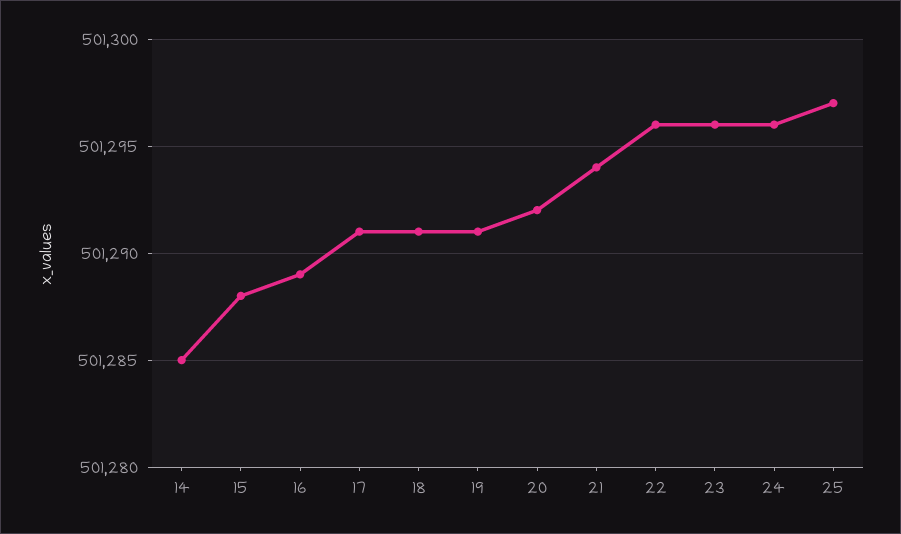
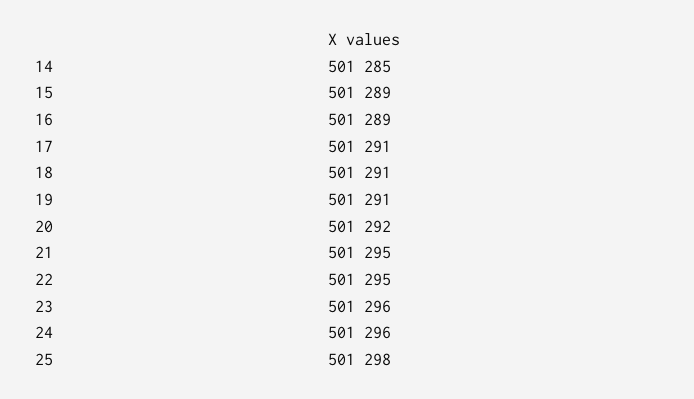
  {
    "14": 501285,
-   "15": 501288,
+   "15": 501289,
    "16": 501289,
    "17": 501291,
    "18": 501291,
    "19": 501291,
    "20": 501292,
-   "21": 501294,
+   "21": 501295,
-   "22": 501296,
+   "22": 501295,
    "23": 501296,
    "24": 501296,
-   "25": 501297
+   "25": 501298
  }

